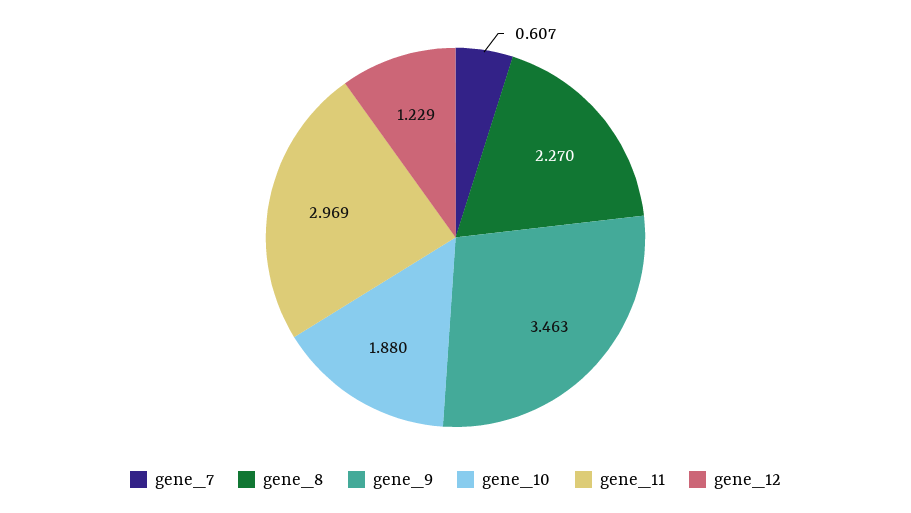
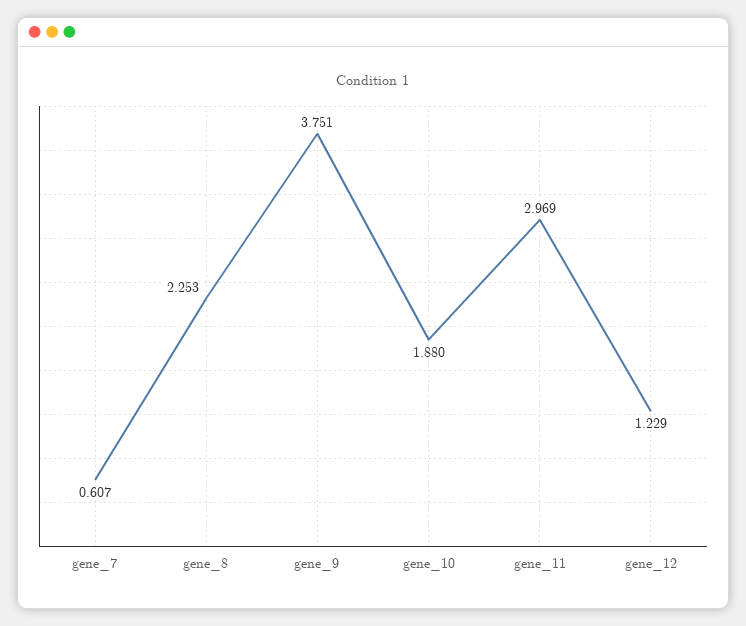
  {
    "gene_7": 0.607,
-   "gene_8": 2.27,
+   "gene_8": 2.253,
-   "gene_9": 3.463,
+   "gene_9": 3.751,
    "gene_10": 1.88,
    "gene_11": 2.969,
    "gene_12": 1.229
  }

